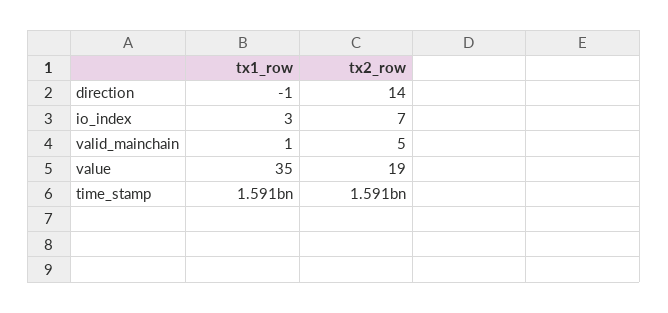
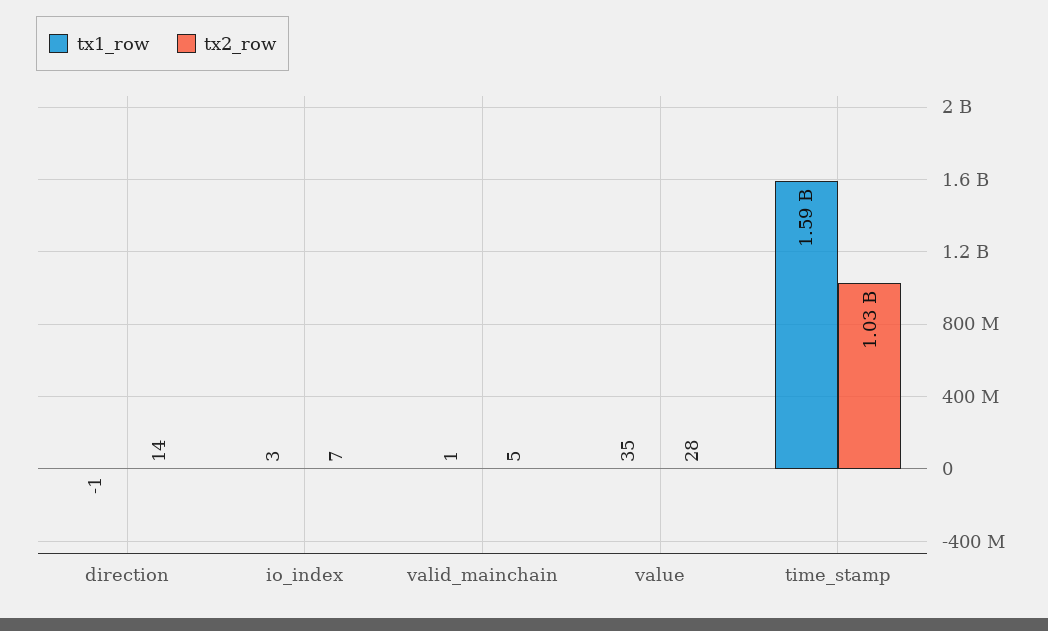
  {
    "tx1_row": {
      "direction": -1,
      "io_index": 3,
      "valid_mainchain": 1,
      "value": 35,
      "time_stamp": 1591000000
    },
    "tx2_row": {
      "direction": 14,
      "io_index": 7,
      "valid_mainchain": 5,
-     "value": 19,
+     "value": 28,
-     "time_stamp": 1591000000
+     "time_stamp": 1030000000
    }
  }

